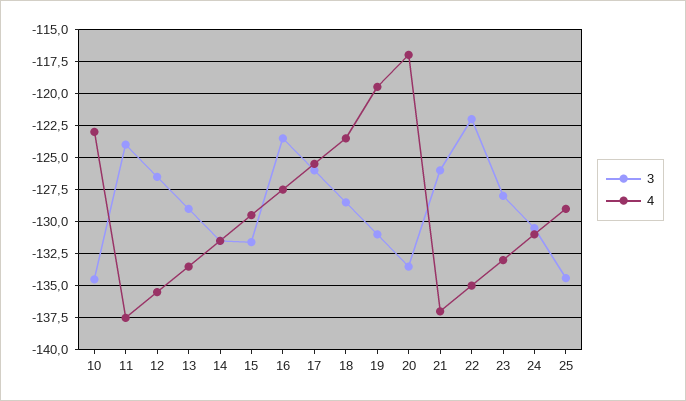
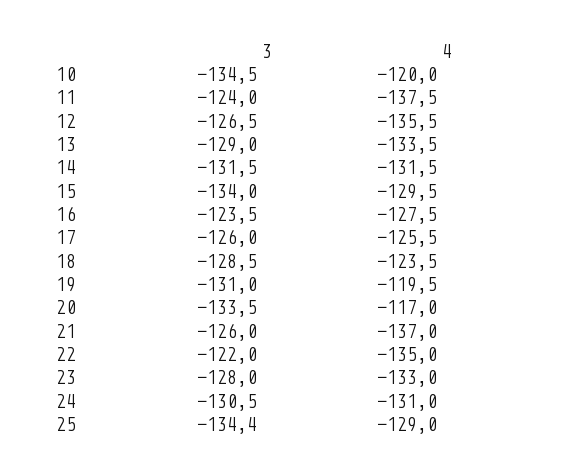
  {
    "3": {
      "10": -134.5,
      "11": -124,
      "12": -126.5,
      "13": -129,
      "14": -131.5,
-     "15": -131.5,
+     "15": -134,
      "16": -123.5,
      "17": -126,
      "18": -128.5,
      "19": -131,
      "20": -133.5,
      "21": -126,
      "22": -122,
      "23": -128,
      "24": -130.5,
      "25": -134.4
    },
    "4": {
-     "10": -123,
+     "10": -120,
      "11": -137.5,
      "12": -135.5,
      "13": -133.5,
      "14": -131.5,
      "15": -129.5,
      "16": -127.5,
      "17": -125.5,
      "18": -123.5,
      "19": -119.5,
      "20": -117,
      "21": -137,
      "22": -135,
      "23": -133,
      "24": -131,
      "25": -129
    }
  }

